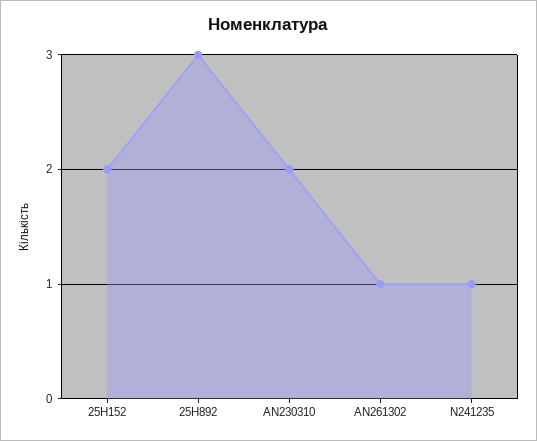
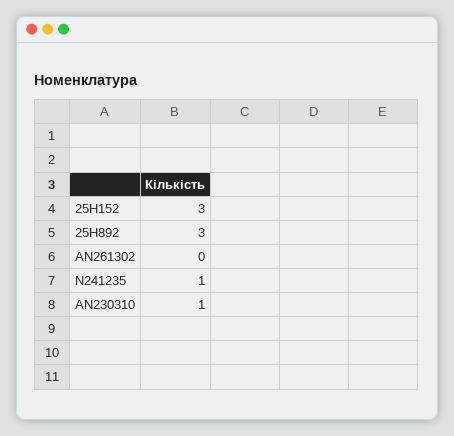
  {
-   "25H152": 2,
+   "25H152": 3,
    "25H892": 3,
-   "AN230310": 2,
+   "AN230310": 1,
-   "AN261302": 1,
+   "AN261302": 0,
    "N241235": 1
  }

